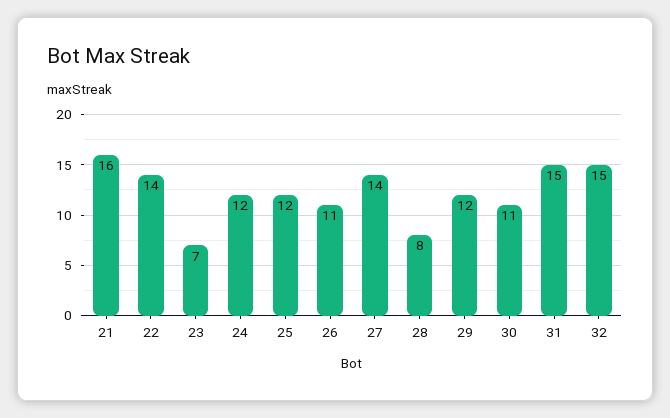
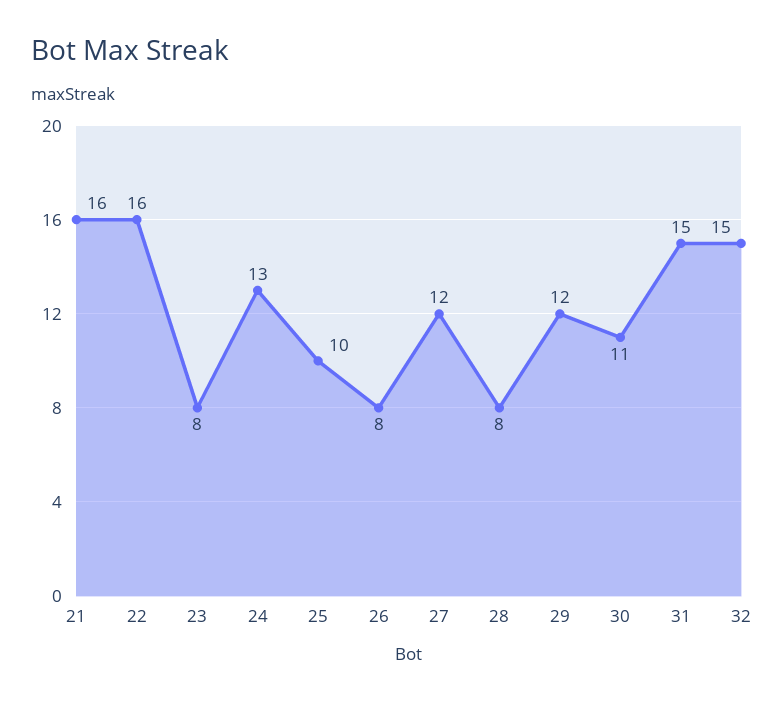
  {
    "21": 16,
-   "22": 14,
+   "22": 16,
-   "23": 7,
+   "23": 8,
-   "24": 12,
+   "24": 13,
-   "25": 12,
+   "25": 10,
-   "26": 11,
+   "26": 8,
-   "27": 14,
+   "27": 12,
    "28": 8,
    "29": 12,
    "30": 11,
    "31": 15,
    "32": 15
  }

